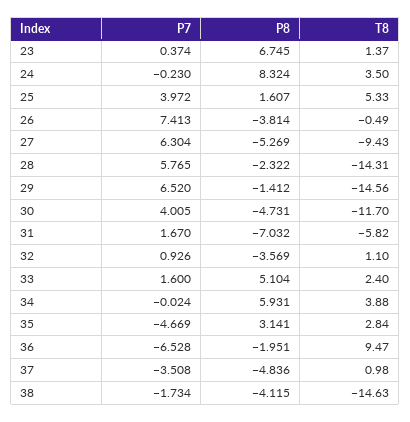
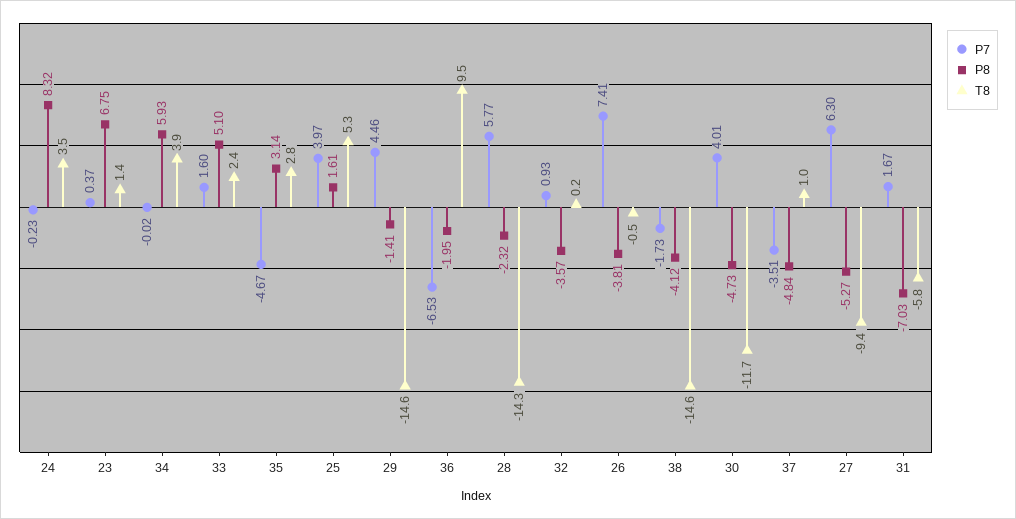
  {
    "P7": {
      "23": 0.374,
      "24": -0.23,
      "25": 3.972,
      "26": 7.413,
      "27": 6.304,
      "28": 5.765,
-     "29": 6.52,
+     "29": 4.46,
      "30": 4.005,
      "31": 1.67,
      "32": 0.926,
      "33": 1.6,
      "34": -0.024,
      "35": -4.669,
      "36": -6.528,
      "37": -3.508,
      "38": -1.734
    },
    "P8": {
      "23": 6.745,
      "24": 8.324,
      "25": 1.607,
      "26": -3.814,
      "27": -5.269,
      "28": -2.322,
      "29": -1.412,
      "30": -4.731,
      "31": -7.032,
      "32": -3.569,
      "33": 5.104,
      "34": 5.931,
      "35": 3.141,
      "36": -1.951,
      "37": -4.836,
      "38": -4.115
    },
    "T8": {
      "23": 1.37,
      "24": 3.5,
      "25": 5.33,
      "26": -0.49,
      "27": -9.43,
      "28": -14.31,
      "29": -14.56,
      "30": -11.7,
      "31": -5.82,
-     "32": 1.1,
+     "32": 0.2,
      "33": 2.4,
      "34": 3.88,
      "35": 2.84,
      "36": 9.47,
      "37": 0.98,
      "38": -14.63
    }
  }

